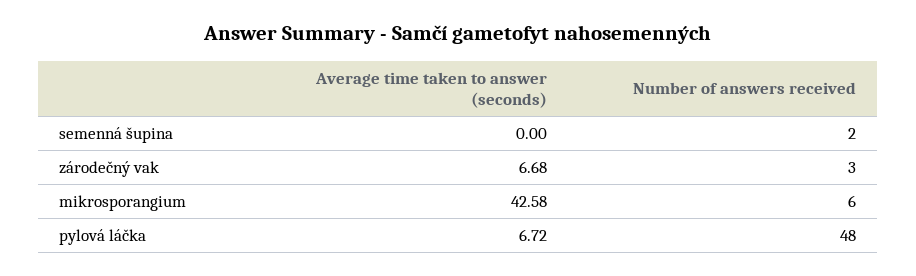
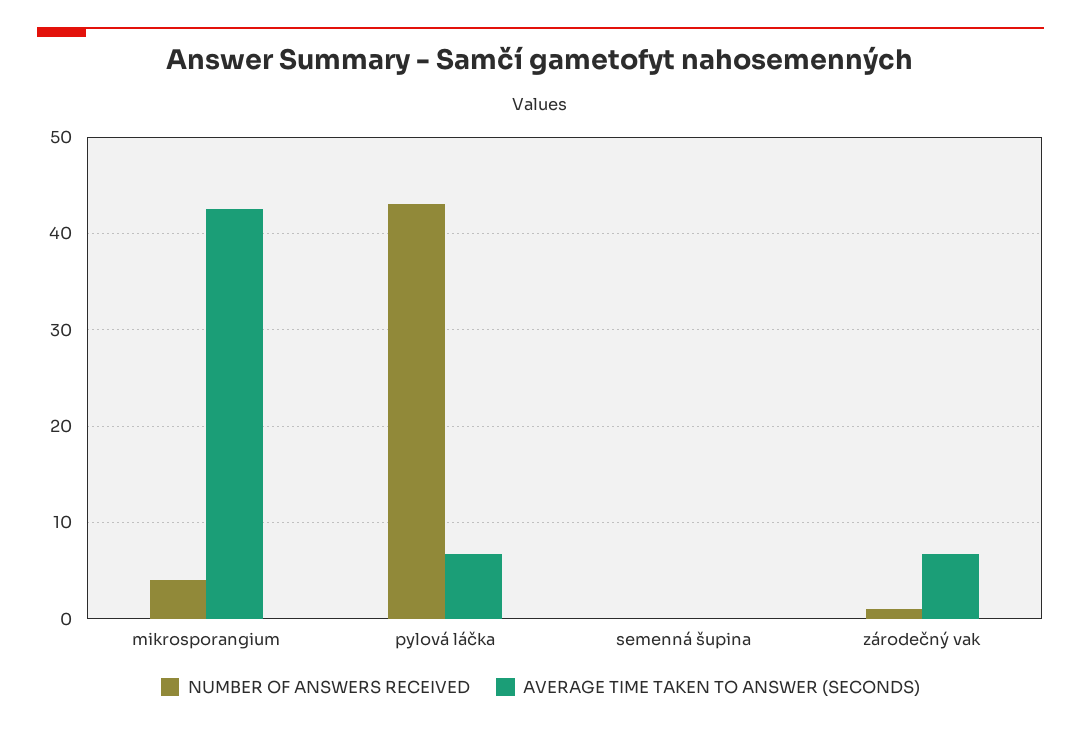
  {
    "Average time taken to answer (seconds)": {
      "semenná šupina": 0,
      "zárodečný vak": 6.68,
      "mikrosporangium": 42.58,
      "pylová láčka": 6.72
    },
    "Number of answers received": {
-     "semenná šupina": 2,
+     "semenná šupina": 0,
-     "zárodečný vak": 3,
+     "zárodečný vak": 1,
-     "mikrosporangium": 6,
+     "mikrosporangium": 4,
-     "pylová láčka": 48
+     "pylová láčka": 43
    }
  }

